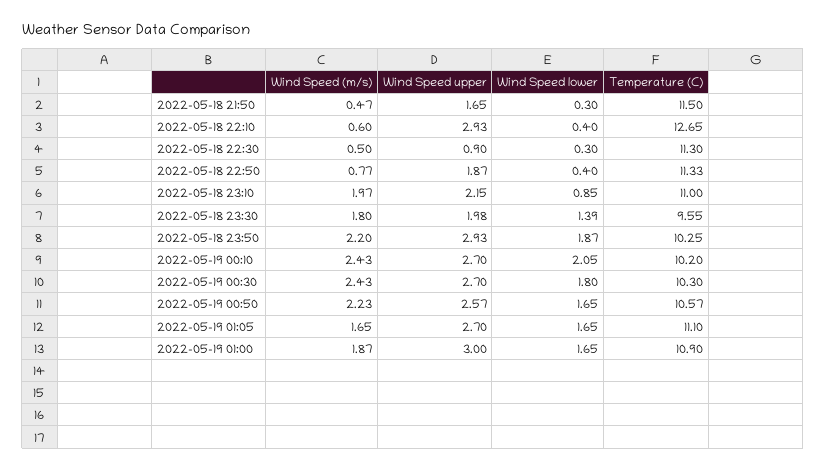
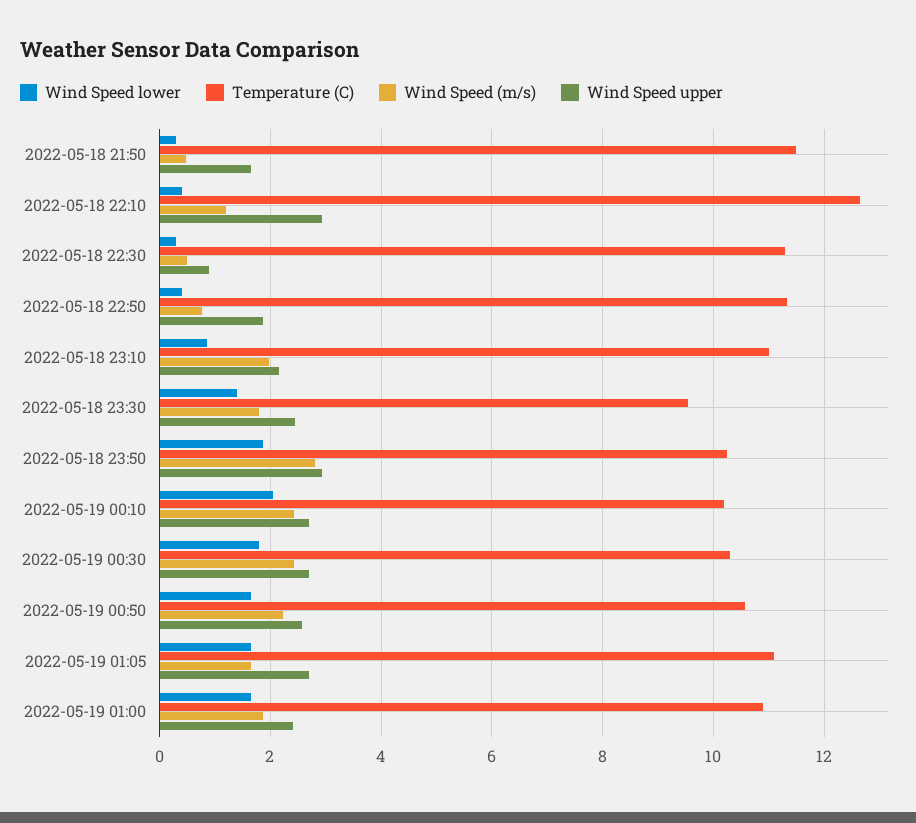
  {
    "Wind Speed (m/s)": {
      "2022-05-18 21:50": 0.47,
-     "2022-05-18 22:10": 0.6,
+     "2022-05-18 22:10": 1.2,
      "2022-05-18 22:30": 0.5,
      "2022-05-18 22:50": 0.77,
      "2022-05-18 23:10": 1.97,
      "2022-05-18 23:30": 1.8,
-     "2022-05-18 23:50": 2.2,
+     "2022-05-18 23:50": 2.8,
      "2022-05-19 00:10": 2.43,
      "2022-05-19 00:30": 2.43,
      "2022-05-19 00:50": 2.23,
      "2022-05-19 01:05": 1.65,
      "2022-05-19 01:00": 1.87
    },
    "Wind Speed upper": {
      "2022-05-18 21:50": 1.65,
      "2022-05-18 22:10": 2.93,
      "2022-05-18 22:30": 0.9,
      "2022-05-18 22:50": 1.87,
      "2022-05-18 23:10": 2.15,
-     "2022-05-18 23:30": 1.98,
+     "2022-05-18 23:30": 2.4,
      "2022-05-18 23:50": 2.93,
      "2022-05-19 00:10": 2.7,
      "2022-05-19 00:30": 2.7,
      "2022-05-19 00:50": 2.57,
      "2022-05-19 01:05": 2.7,
-     "2022-05-19 01:00": 3
+     "2022-05-19 01:00": 2.4
    },
    "Wind Speed lower": {
      "2022-05-18 21:50": 0.3,
      "2022-05-18 22:10": 0.4,
      "2022-05-18 22:30": 0.3,
      "2022-05-18 22:50": 0.4,
      "2022-05-18 23:10": 0.85,
      "2022-05-18 23:30": 1.39,
      "2022-05-18 23:50": 1.87,
      "2022-05-19 00:10": 2.05,
      "2022-05-19 00:30": 1.8,
      "2022-05-19 00:50": 1.65,
      "2022-05-19 01:05": 1.65,
      "2022-05-19 01:00": 1.65
    },
    "Temperature (C)": {
      "2022-05-18 21:50": 11.5,
      "2022-05-18 22:10": 12.65,
      "2022-05-18 22:30": 11.3,
      "2022-05-18 22:50": 11.33,
      "2022-05-18 23:10": 11,
      "2022-05-18 23:30": 9.55,
      "2022-05-18 23:50": 10.25,
      "2022-05-19 00:10": 10.2,
      "2022-05-19 00:30": 10.3,
      "2022-05-19 00:50": 10.57,
      "2022-05-19 01:05": 11.1,
      "2022-05-19 01:00": 10.9
    }
  }

